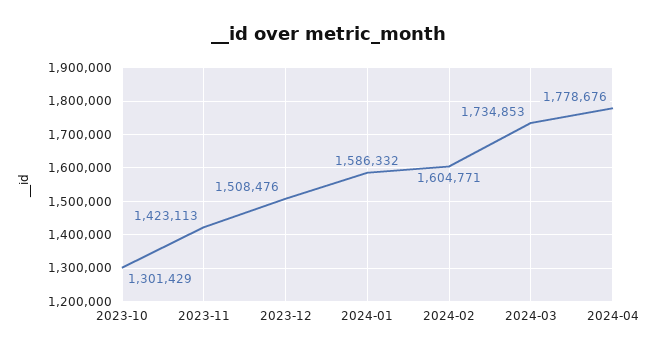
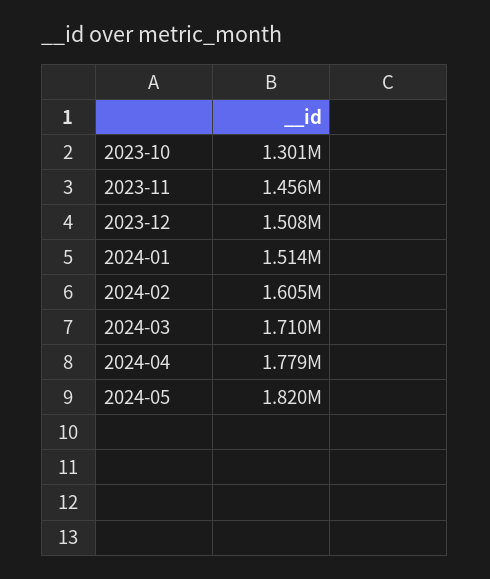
  {
    "2023-10": 1301429,
-   "2023-11": 1423113,
+   "2023-11": 1456000,
    "2023-12": 1508476,
-   "2024-01": 1586332,
+   "2024-01": 1514000,
    "2024-02": 1604771,
-   "2024-03": 1734853,
+   "2024-03": 1710000,
-   "2024-04": 1778676
+   "2024-04": 1778676,
+   "2024-05": 1820000
  }

